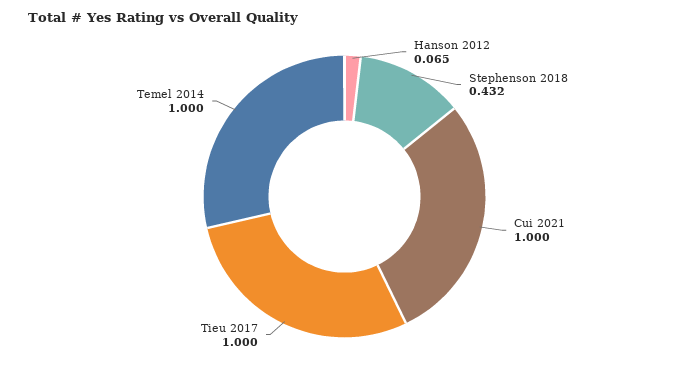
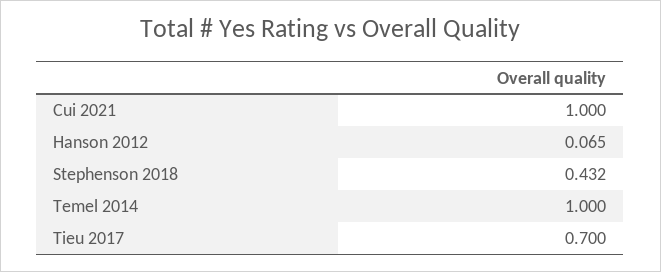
  {
    "Hanson 2012": 0.065,
    "Stephenson 2018": 0.432,
    "Cui 2021": 1,
-   "Tieu 2017": 1,
+   "Tieu 2017": 0.7,
    "Temel 2014": 1
  }

